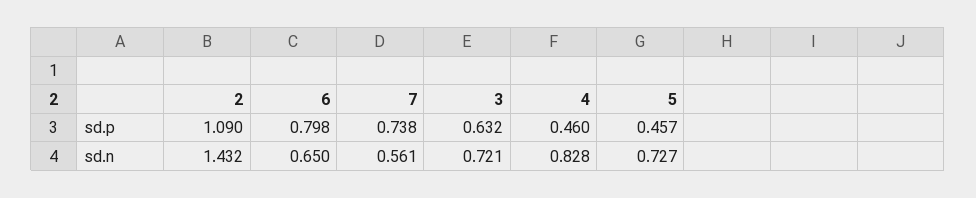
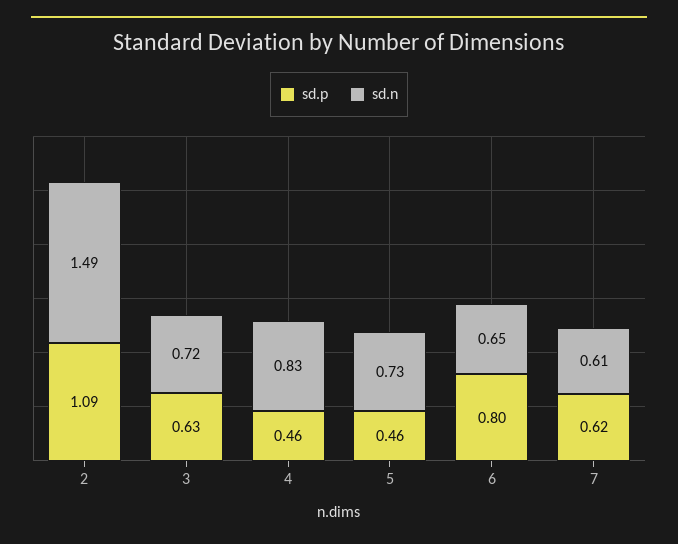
  {
    "sd.p": {
      "2": 1.09,
      "6": 0.798,
-     "7": 0.738,
+     "7": 0.62,
      "3": 0.632,
      "4": 0.46,
      "5": 0.457
    },
    "sd.n": {
-     "2": 1.432,
+     "2": 1.49,
      "6": 0.65,
-     "7": 0.561,
+     "7": 0.61,
      "3": 0.721,
      "4": 0.828,
      "5": 0.727
    }
  }

